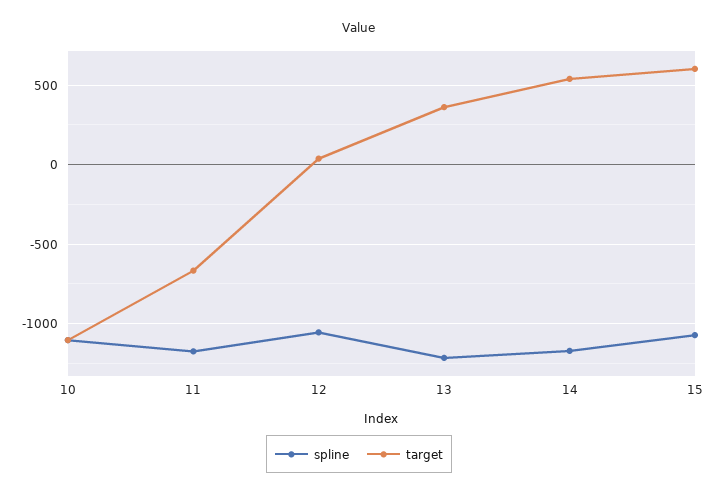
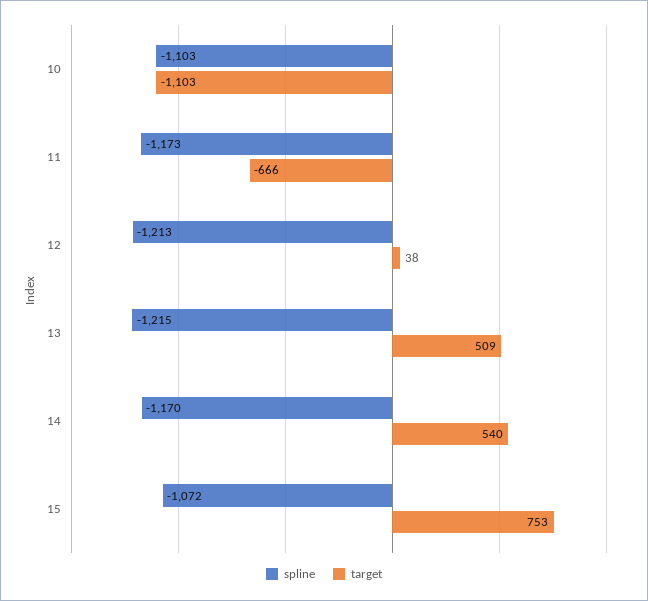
  {
    "spline": {
      "10": -1103,
      "11": -1173,
-     "12": -1050,
+     "12": -1213,
      "13": -1215,
      "14": -1170,
      "15": -1072
    },
    "target": {
      "10": -1103,
      "11": -666,
      "12": 38,
-     "13": 350,
+     "13": 509,
      "14": 540,
-     "15": 600
+     "15": 753
    }
  }

